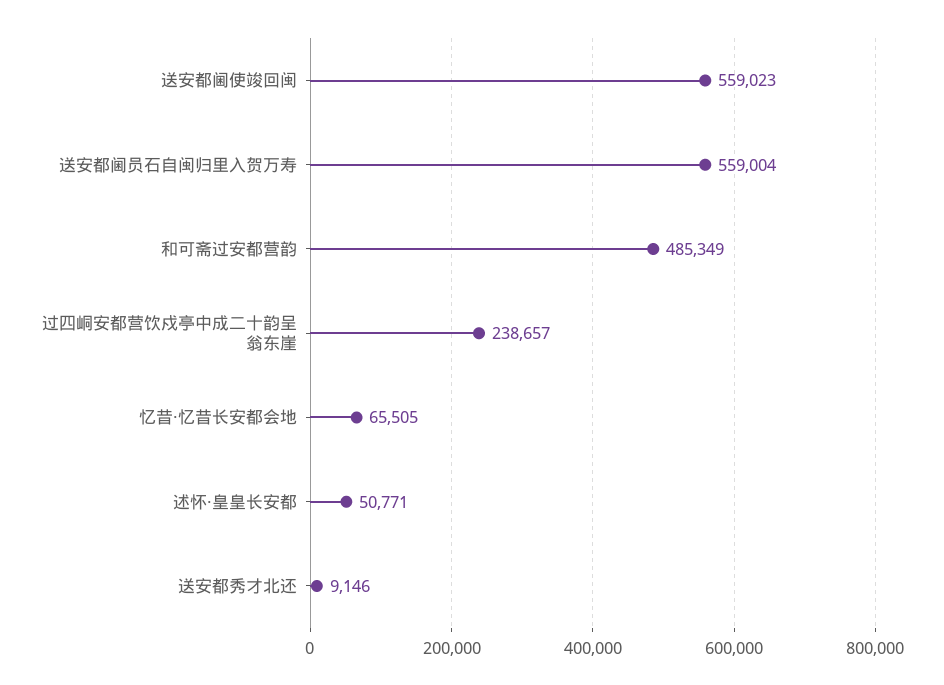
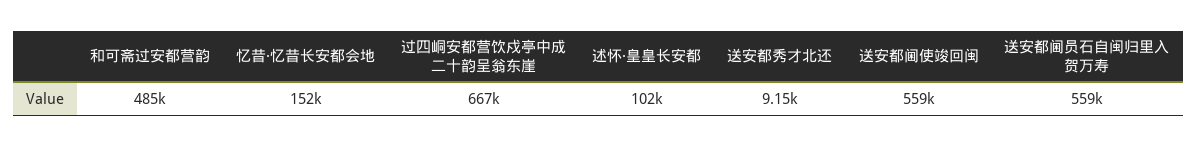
  {
    "送安都阃使竣回闽": 559023,
    "送安都阃员石自闽归里入贺万寿": 559004,
    "和可斋过安都营韵": 485349,
-   "过四峒安都营饮戍亭中成二十韵呈翁东崖": 238657,
+   "过四峒安都营饮戍亭中成二十韵呈翁东崖": 667000,
-   "忆昔·忆昔长安都会地": 65505,
+   "忆昔·忆昔长安都会地": 152000,
-   "述怀·皇皇长安都": 50771,
+   "述怀·皇皇长安都": 102000,
    "送安都秀才北还": 9146
  }

